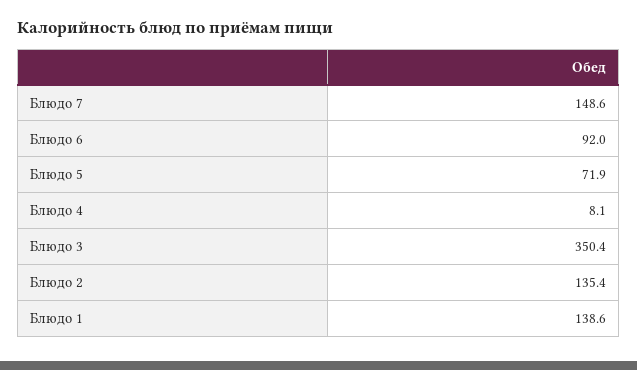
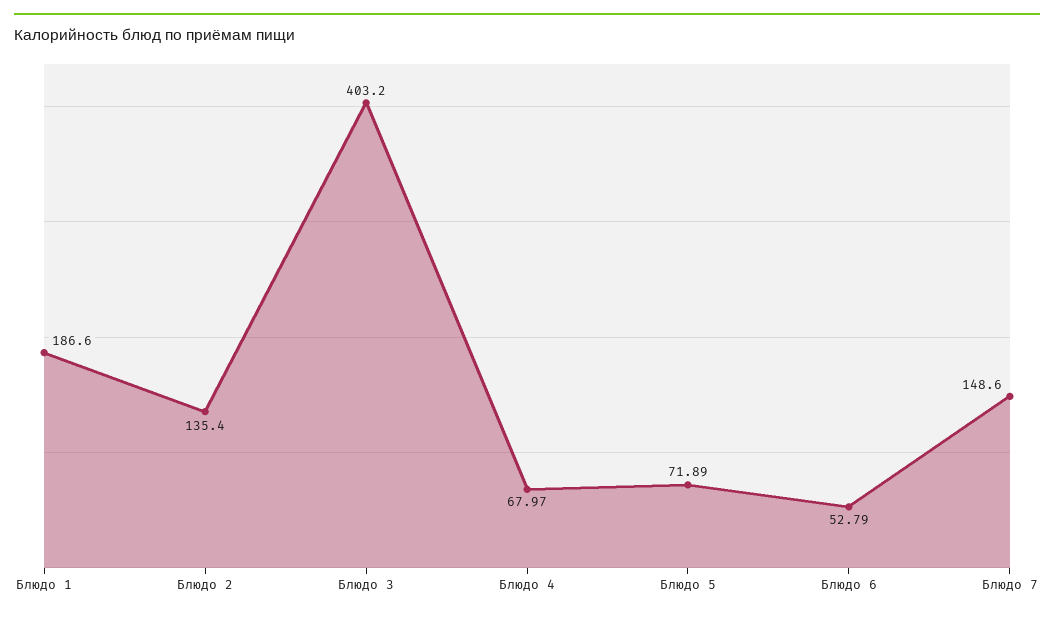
  {
    "Блюдо 7": 148.6,
-   "Блюдо 6": 92,
+   "Блюдо 6": 52.79,
    "Блюдо 5": 71.89,
-   "Блюдо 4": 8.1,
+   "Блюдо 4": 67.97,
-   "Блюдо 3": 350.4,
+   "Блюдо 3": 403.2,
    "Блюдо 2": 135.4,
-   "Блюдо 1": 138.6
+   "Блюдо 1": 186.6
  }

